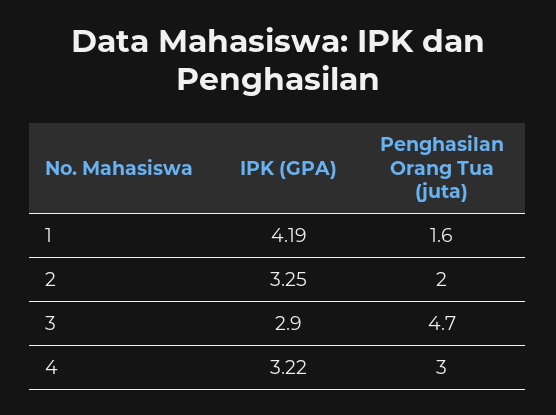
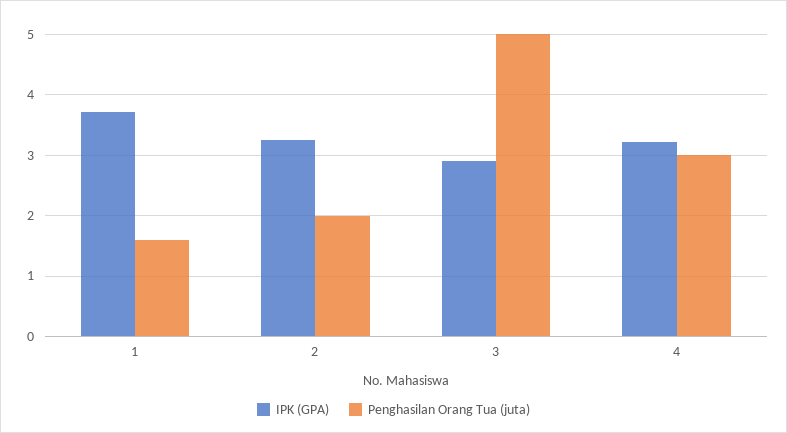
  {
    "IPK (GPA)": {
-     "1": 4.19,
+     "1": 3.7,
      "2": 3.25,
      "3": 2.9,
      "4": 3.22
    },
    "Penghasilan Orang Tua (juta)": {
      "1": 1.6,
      "2": 2,
-     "3": 4.7,
+     "3": 5,
      "4": 3
    }
  }

